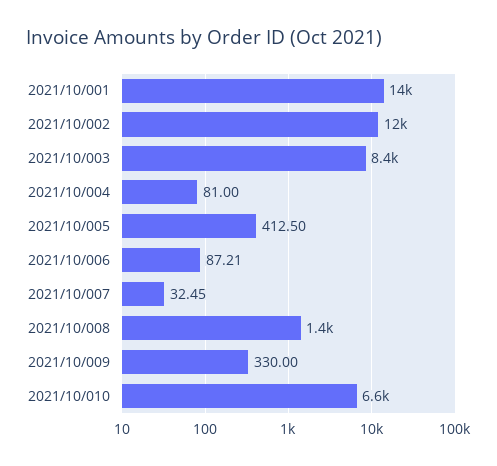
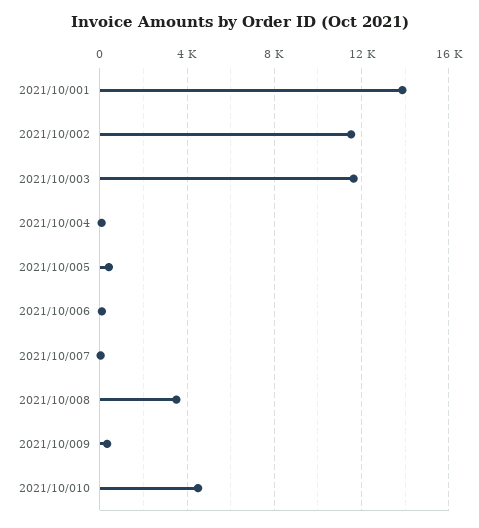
  {
    "2021/10/001": 14000,
    "2021/10/002": 12000,
-   "2021/10/003": 8400,
+   "2021/10/003": 11500,
    "2021/10/004": 81,
    "2021/10/005": 412.5,
    "2021/10/006": 87.21,
    "2021/10/007": 32.45,
-   "2021/10/008": 1400,
+   "2021/10/008": 3500,
    "2021/10/009": 330,
-   "2021/10/010": 6600
+   "2021/10/010": 4500
  }

